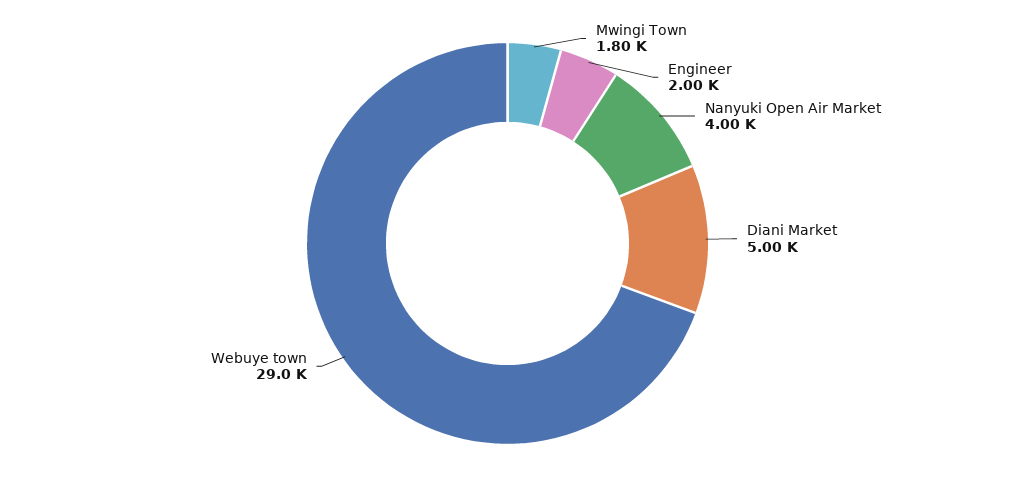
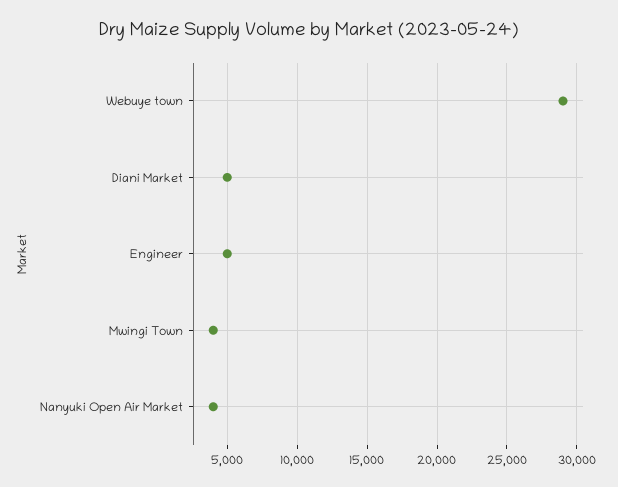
  {
-   "Mwingi Town": 1800,
+   "Mwingi Town": 4000,
-   "Engineer": 2000,
+   "Engineer": 5000,
    "Nanyuki Open Air Market": 4000,
    "Diani Market": 5000,
    "Webuye town": 29000
  }

